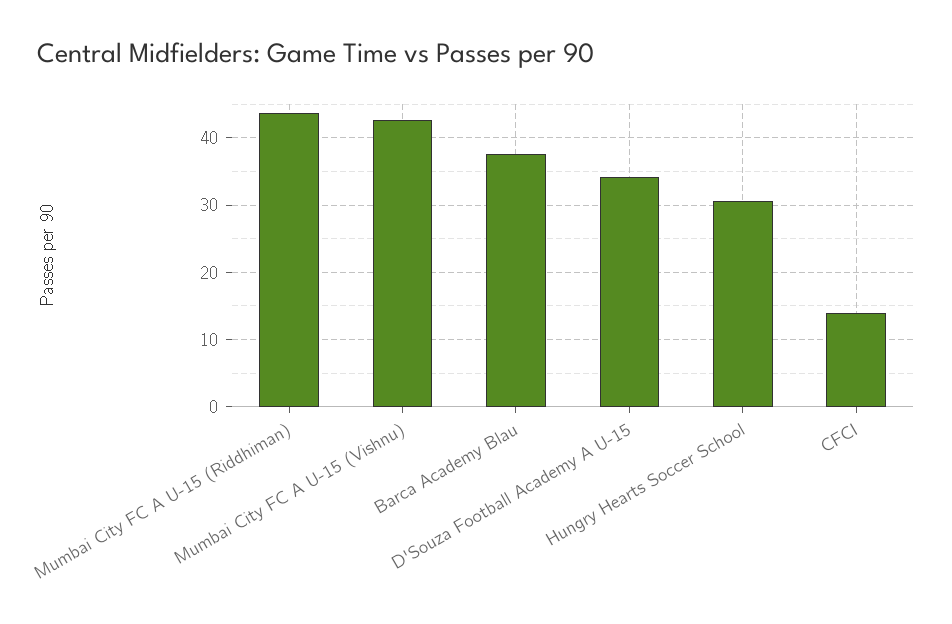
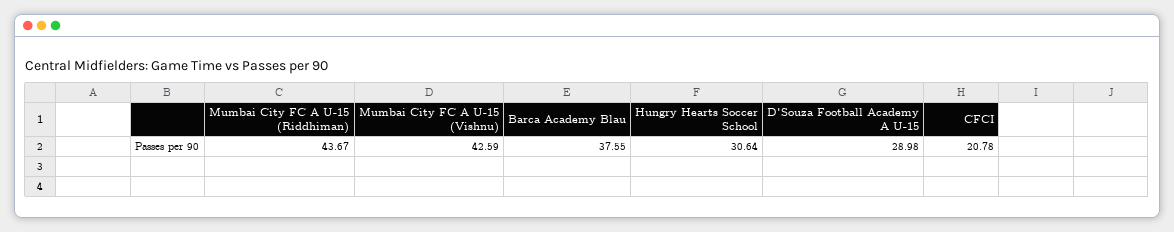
  {
    "Mumbai City FC A U-15 (Riddhiman)": 43.67,
    "Mumbai City FC A U-15 (Vishnu)": 42.59,
    "Barca Academy Blau": 37.55,
-   "D'Souza Football Academy A U-15": 34,
+   "D'Souza Football Academy A U-15": 28.98,
    "Hungry Hearts Soccer School": 30.64,
-   "CFCI": 14
+   "CFCI": 20.78
  }

